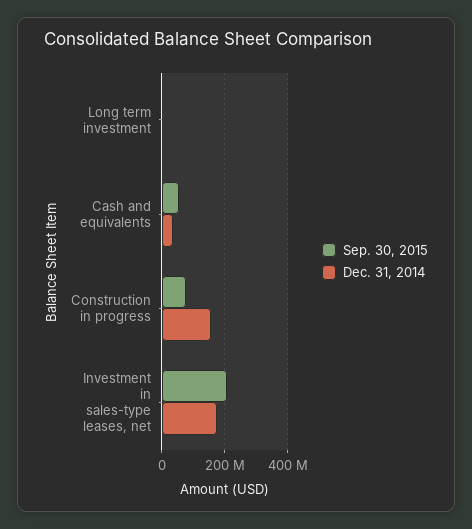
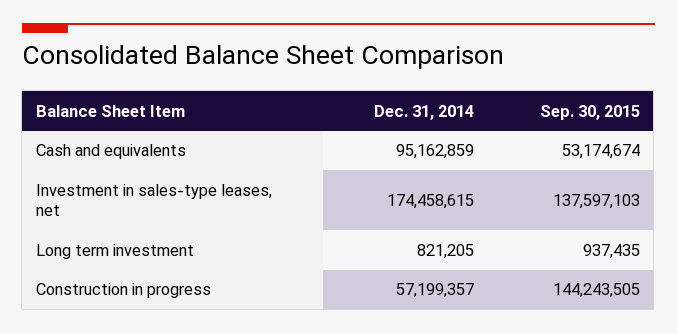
  {
    "Sep. 30, 2015": {
      "Long term investment": 937435,
      "Cash and equivalents": 53174674,
-     "Construction in progress": 80000000,
+     "Construction in progress": 144243505,
-     "Investment in sales-type leases, net": 200000000
+     "Investment in sales-type leases, net": 137597103
    },
    "Dec. 31, 2014": {
      "Long term investment": 821205,
-     "Cash and equivalents": 40000000,
+     "Cash and equivalents": 95162859,
-     "Construction in progress": 160000000,
+     "Construction in progress": 57199357,
      "Investment in sales-type leases, net": 174458615
    }
  }

